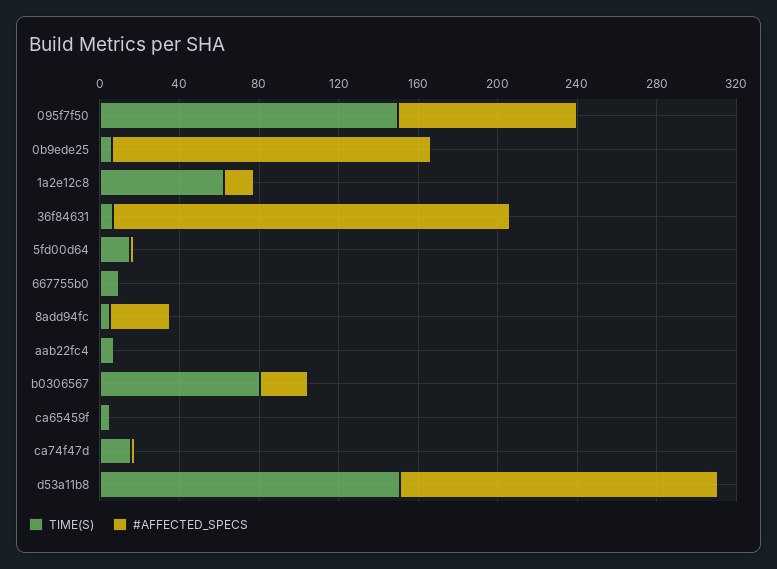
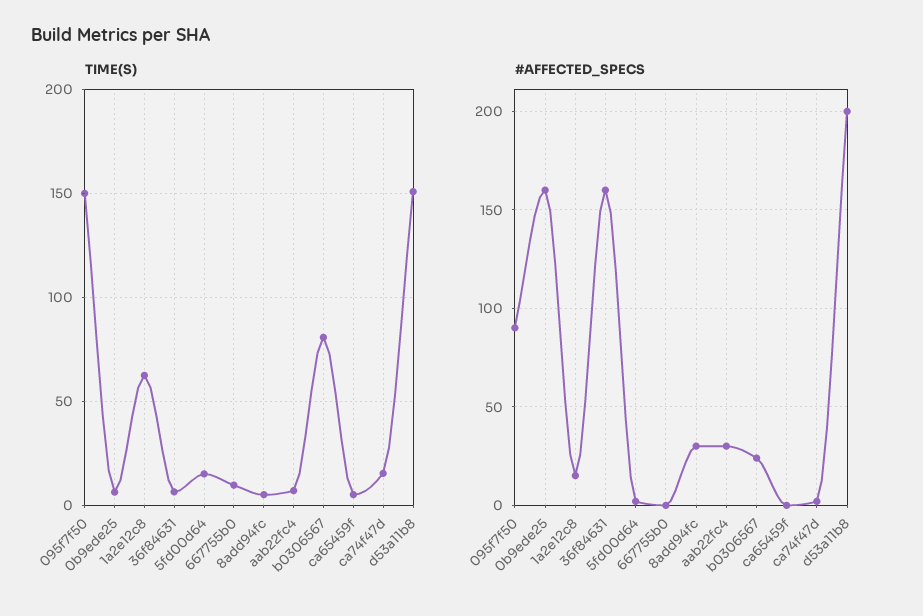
  {
    "TIME(S)": {
      "095f7f50": 150,
      "0b9ede25": 5,
      "1a2e12c8": 65,
      "36f84631": 5,
      "5fd00d64": 15,
      "667755b0": 10,
      "8add94fc": 5,
      "aab22fc4": 5,
      "b0306567": 80,
      "ca65459f": 5,
      "ca74f47d": 15,
      "d53a11b8": 150
    },
    "#AFFECTED_SPECS": {
      "095f7f50": 90,
      "0b9ede25": 160,
      "1a2e12c8": 15,
-     "36f84631": 200,
+     "36f84631": 160,
      "5fd00d64": 0,
      "667755b0": 0,
      "8add94fc": 30,
-     "aab22fc4": 0,
+     "aab22fc4": 30,
      "b0306567": 25,
      "ca65459f": 0,
      "ca74f47d": 0,
-     "d53a11b8": 160
+     "d53a11b8": 200
    }
  }

